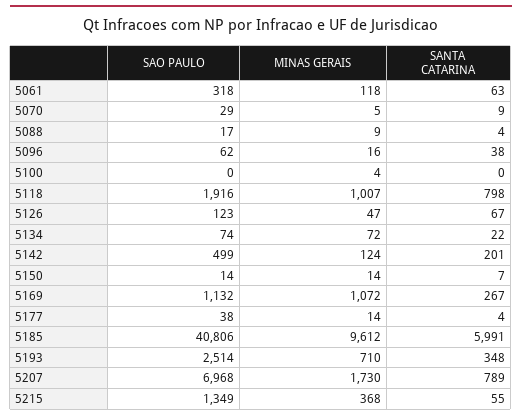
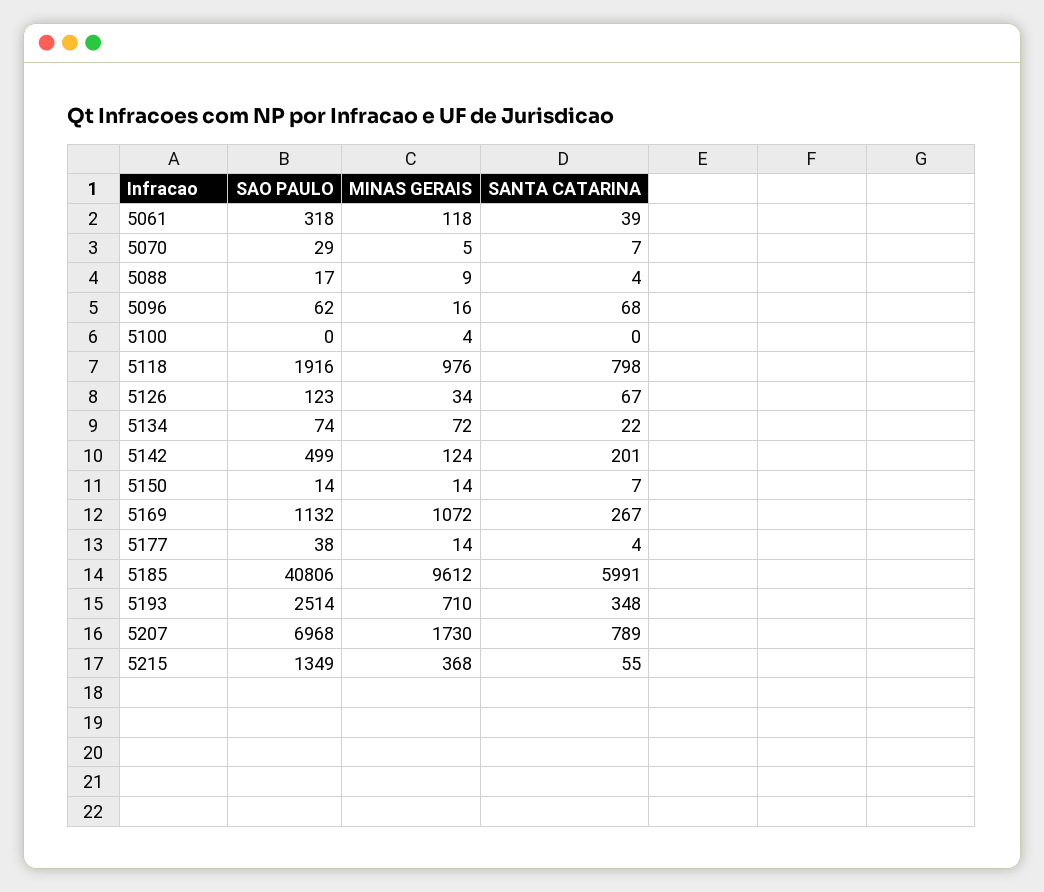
  {
    "SAO PAULO": {
      "5061": 318,
      "5070": 29,
      "5088": 17,
      "5096": 62,
      "5100": 0,
      "5118": 1916,
      "5126": 123,
      "5134": 74,
      "5142": 499,
      "5150": 14,
      "5169": 1132,
      "5177": 38,
      "5185": 40806,
      "5193": 2514,
      "5207": 6968,
      "5215": 1349
    },
    "MINAS GERAIS": {
      "5061": 118,
      "5070": 5,
      "5088": 9,
      "5096": 16,
      "5100": 4,
-     "5118": 1007,
+     "5118": 976,
-     "5126": 47,
+     "5126": 34,
      "5134": 72,
      "5142": 124,
      "5150": 14,
      "5169": 1072,
      "5177": 14,
      "5185": 9612,
      "5193": 710,
      "5207": 1730,
      "5215": 368
    },
    "SANTA CATARINA": {
-     "5061": 63,
+     "5061": 39,
-     "5070": 9,
+     "5070": 7,
      "5088": 4,
-     "5096": 38,
+     "5096": 68,
      "5100": 0,
      "5118": 798,
      "5126": 67,
      "5134": 22,
      "5142": 201,
      "5150": 7,
      "5169": 267,
      "5177": 4,
      "5185": 5991,
      "5193": 348,
      "5207": 789,
      "5215": 55
    }
  }

